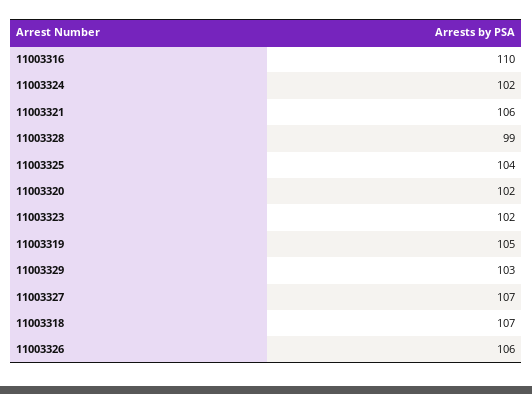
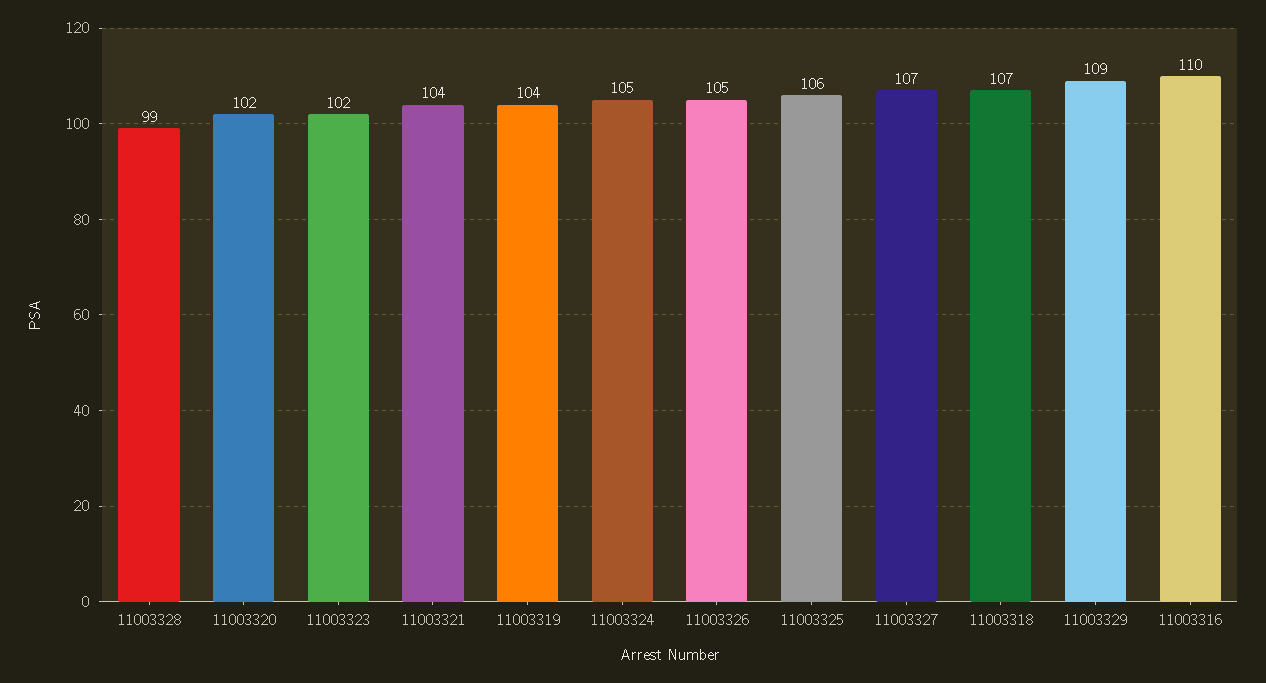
  {
    "11003316": 110,
-   "11003324": 102,
+   "11003324": 105,
-   "11003321": 106,
+   "11003321": 104,
    "11003328": 99,
-   "11003325": 104,
+   "11003325": 106,
    "11003320": 102,
    "11003323": 102,
-   "11003319": 105,
+   "11003319": 104,
-   "11003329": 103,
+   "11003329": 109,
    "11003327": 107,
    "11003318": 107,
-   "11003326": 106
+   "11003326": 105
  }

